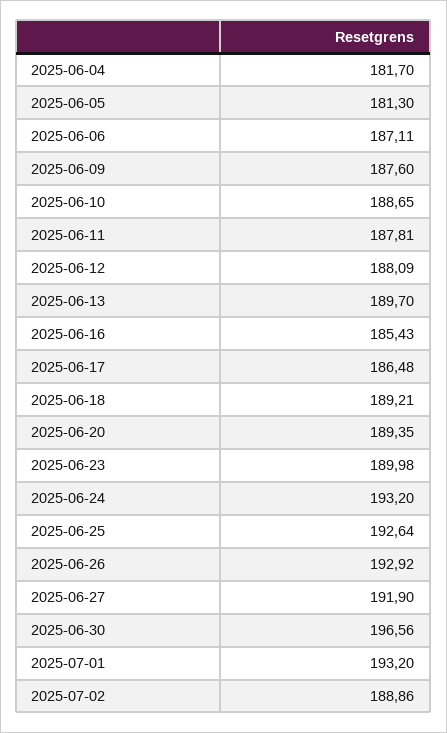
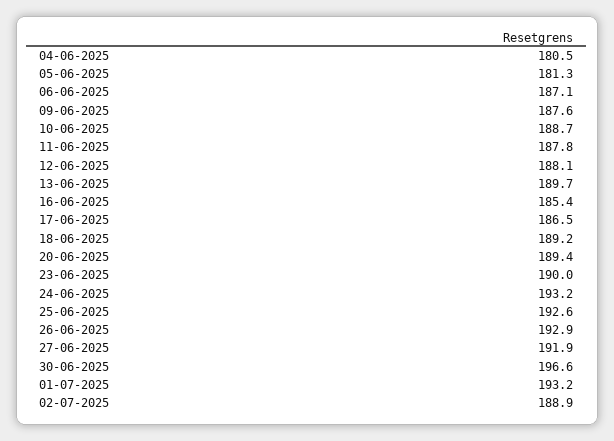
  {
-   "2025-06-04": 181.7,
+   "2025-06-04": 180.5,
    "2025-06-05": 181.3,
    "2025-06-06": 187.11,
    "2025-06-09": 187.6,
    "2025-06-10": 188.65,
    "2025-06-11": 187.81,
    "2025-06-12": 188.09,
    "2025-06-13": 189.7,
    "2025-06-16": 185.43,
    "2025-06-17": 186.48,
    "2025-06-18": 189.21,
    "2025-06-20": 189.35,
    "2025-06-23": 189.98,
    "2025-06-24": 193.2,
    "2025-06-25": 192.64,
    "2025-06-26": 192.92,
    "2025-06-27": 191.9,
    "2025-06-30": 196.56,
    "2025-07-01": 193.2,
    "2025-07-02": 188.86
  }

